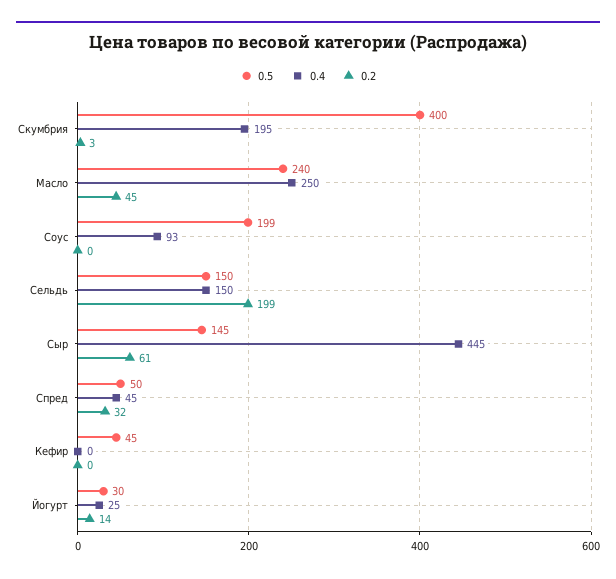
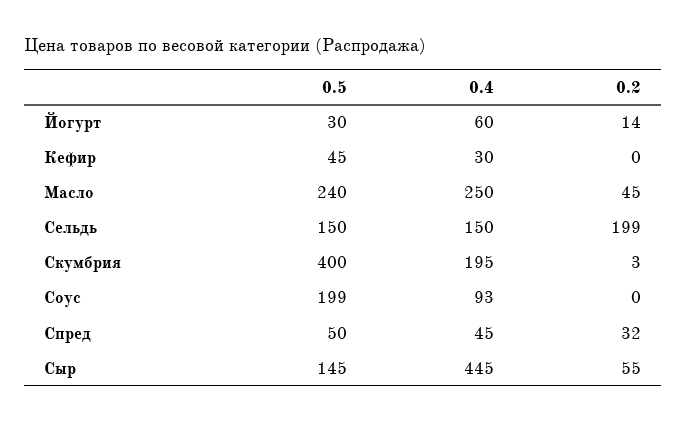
  {
    "0.5": {
      "Скумбрия": 400,
      "Масло": 240,
      "Соус": 199,
      "Сельдь": 150,
      "Сыр": 145,
      "Спред": 50,
      "Кефир": 45,
      "Йогурт": 30
    },
    "0.4": {
      "Скумбрия": 195,
      "Масло": 250,
      "Соус": 93,
      "Сельдь": 150,
      "Сыр": 445,
      "Спред": 45,
-     "Кефир": 0,
+     "Кефир": 30,
-     "Йогурт": 25
+     "Йогурт": 60
    },
    "0.2": {
      "Скумбрия": 3,
      "Масло": 45,
      "Соус": 0,
      "Сельдь": 199,
-     "Сыр": 61,
+     "Сыр": 55,
      "Спред": 32,
      "Кефир": 0,
      "Йогурт": 14
    }
  }

